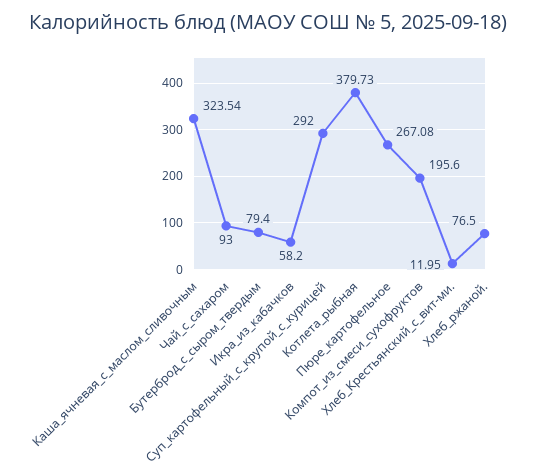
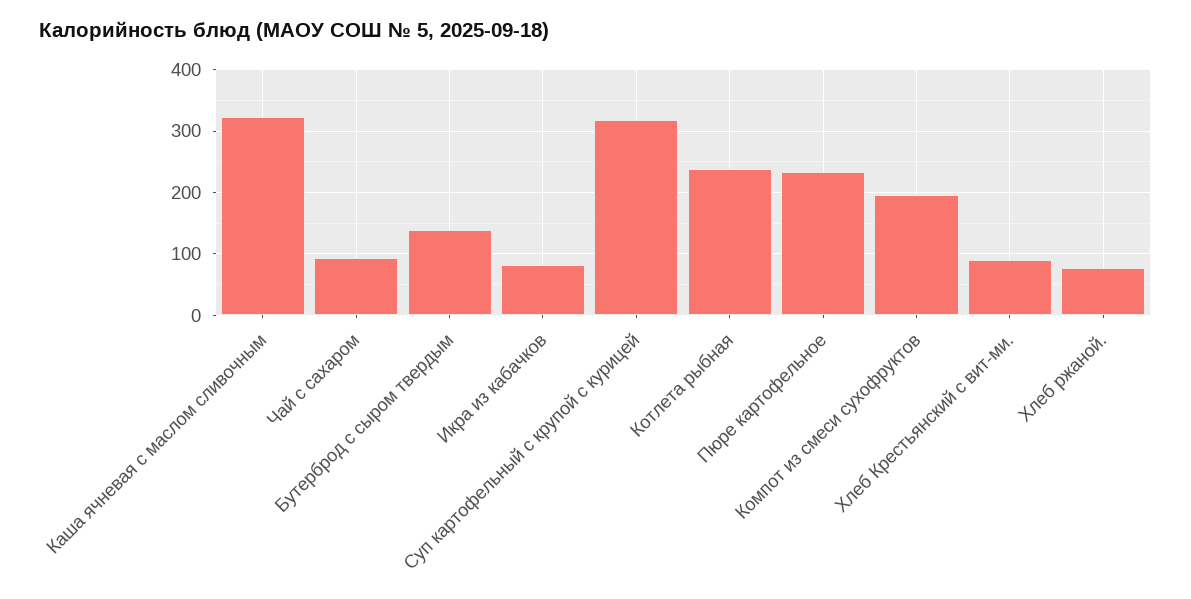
  {
    "Каша_ячневая_с_маслом_сливочным": 323.54,
    "Чай_с_сахаром": 93,
-   "Бутерброд_с_сыром_твердым": 79.4,
+   "Бутерброд_с_сыром_твердым": 140,
-   "Икра_из_кабачков": 58.2,
+   "Икра_из_кабачков": 80,
-   "Суп_картофельный_с_крупой_с_курицей": 292,
+   "Суп_картофельный_с_крупой_с_курицей": 320,
-   "Котлета_рыбная": 379.73,
+   "Котлета_рыбная": 240,
-   "Пюре_картофельное": 267.08,
+   "Пюре_картофельное": 230,
    "Компот_из_смеси_сухофруктов": 195.6,
-   "Хлеб_Крестьянский_с_вит-ми.": 11.95,
+   "Хлеб_Крестьянский_с_вит-ми.": 90,
    "Хлеб_ржаной.": 76.5
  }

